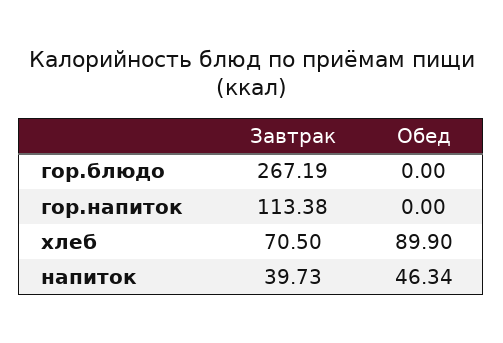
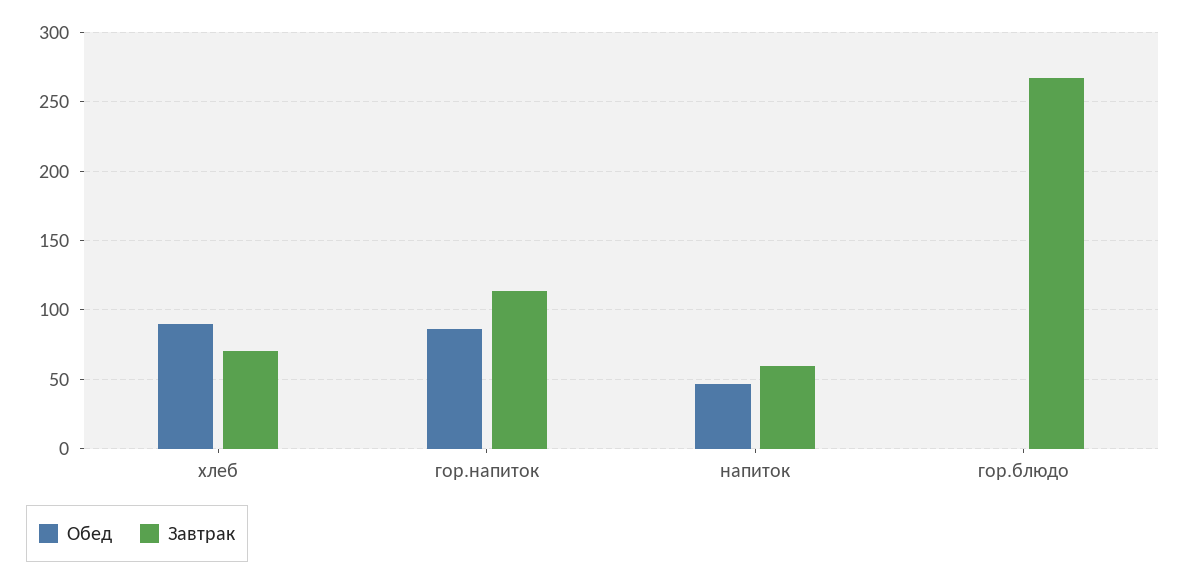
  {
    "Завтрак": {
      "гор.блюдо": 267.19,
      "гор.напиток": 113.38,
      "хлеб": 70.5,
-     "напиток": 39.73
+     "напиток": 60
    },
    "Обед": {
      "гор.блюдо": 0,
-     "гор.напиток": 0,
+     "гор.напиток": 85,
      "хлеб": 89.9,
      "напиток": 46.34
    }
  }

